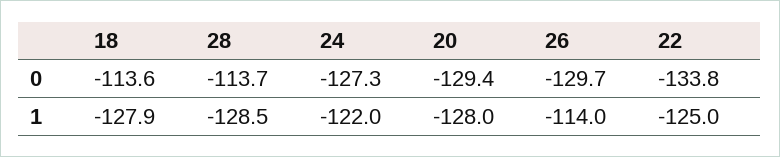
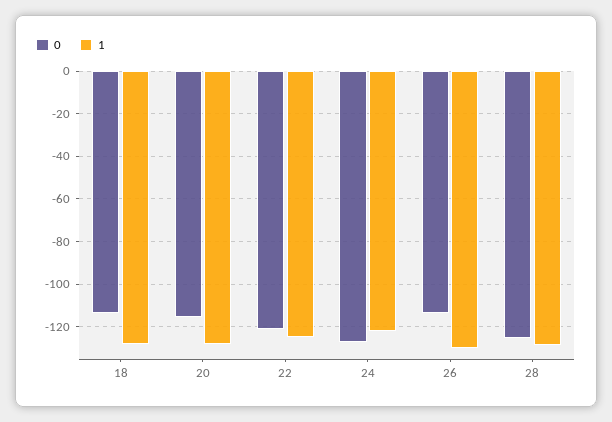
  {
    "0": {
      "18": -113.6,
-     "28": -113.7,
+     "28": -125,
      "24": -127.3,
-     "20": -129.4,
+     "20": -115,
-     "26": -129.7,
+     "26": -115,
-     "22": -133.8
+     "22": -120
    },
    "1": {
      "18": -127.9,
      "28": -128.5,
      "24": -122,
      "20": -128,
-     "26": -114,
+     "26": -130,
      "22": -125
    }
  }

